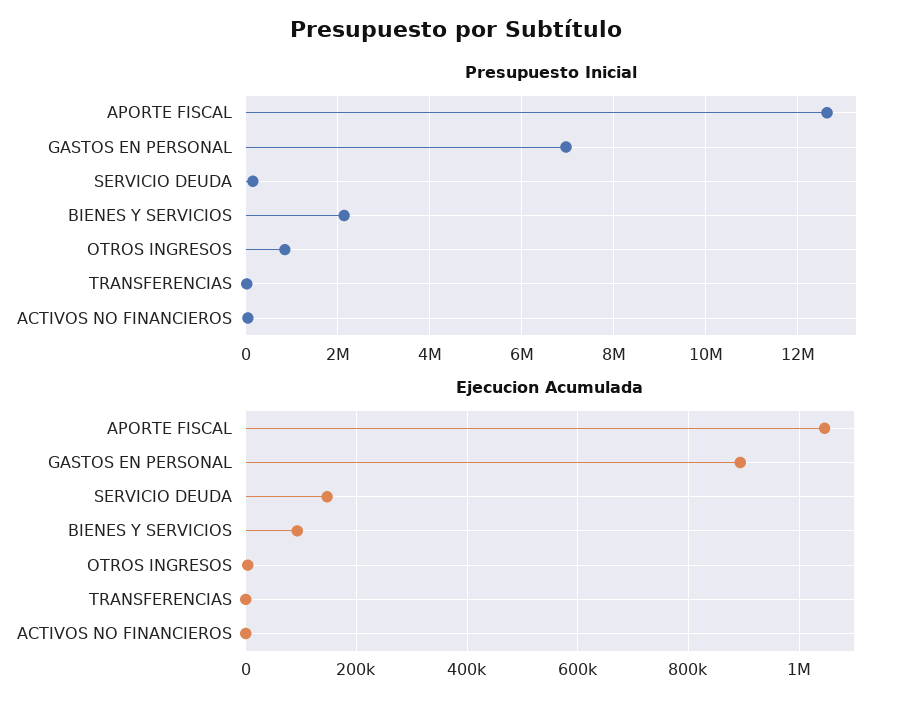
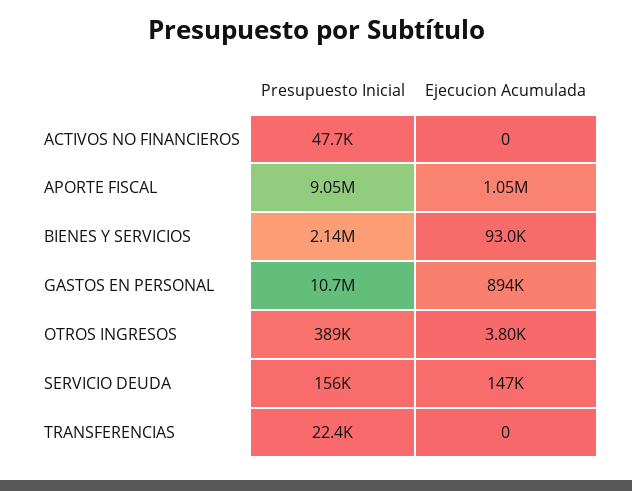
  {
    "Presupuesto Inicial": {
-     "APORTE FISCAL": 12600000,
+     "APORTE FISCAL": 9050000,
-     "GASTOS EN PERSONAL": 7000000,
+     "GASTOS EN PERSONAL": 10700000,
      "SERVICIO DEUDA": 156000,
      "BIENES Y SERVICIOS": 2140000,
-     "OTROS INGRESOS": 800000,
+     "OTROS INGRESOS": 389000,
      "TRANSFERENCIAS": 22400,
      "ACTIVOS NO FINANCIEROS": 47700
    },
    "Ejecucion Acumulada": {
      "APORTE FISCAL": 1050000,
      "GASTOS EN PERSONAL": 894000,
      "SERVICIO DEUDA": 147000,
      "BIENES Y SERVICIOS": 93000,
      "OTROS INGRESOS": 3800,
      "TRANSFERENCIAS": 0,
      "ACTIVOS NO FINANCIEROS": 0
    }
  }

